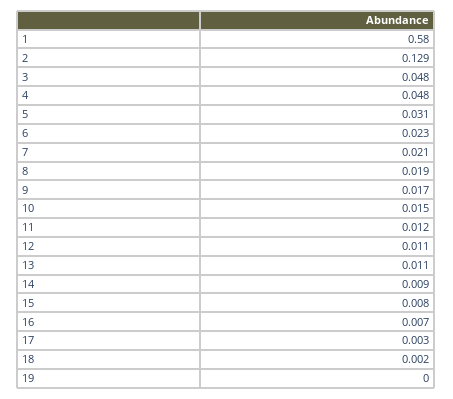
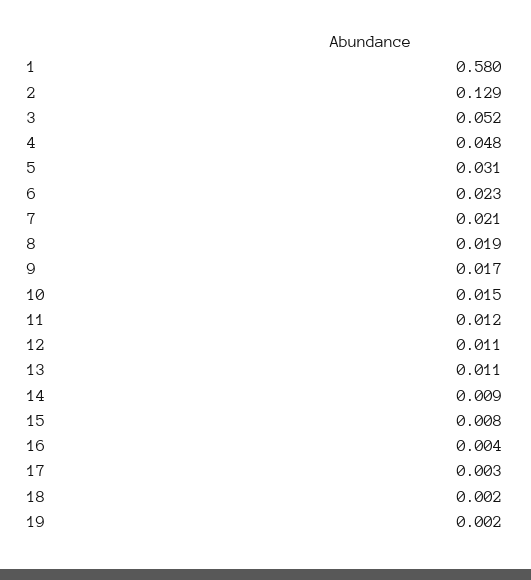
  {
    "1": 0.58,
    "2": 0.129,
-   "3": 0.048,
+   "3": 0.052,
    "4": 0.048,
    "5": 0.031,
    "6": 0.023,
    "7": 0.021,
    "8": 0.019,
    "9": 0.017,
    "10": 0.015,
    "11": 0.012,
    "12": 0.011,
    "13": 0.011,
    "14": 0.009,
    "15": 0.008,
-   "16": 0.007,
+   "16": 0.004,
    "17": 0.003,
    "18": 0.002,
-   "19": 0
+   "19": 0.002
  }

